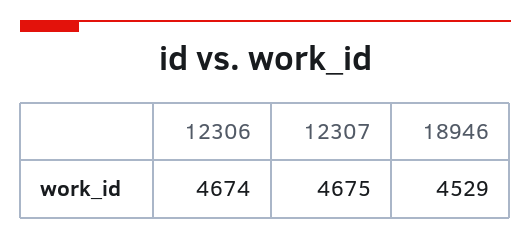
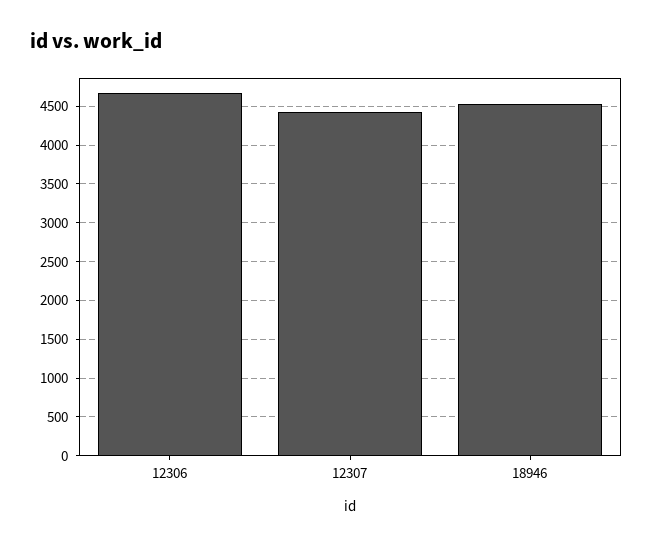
  {
    "12306": 4674,
-   "12307": 4675,
+   "12307": 4400,
    "18946": 4529
  }

